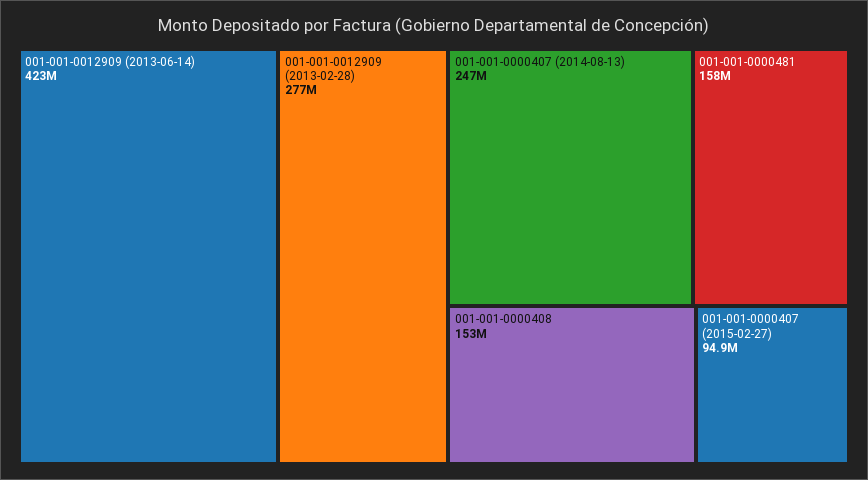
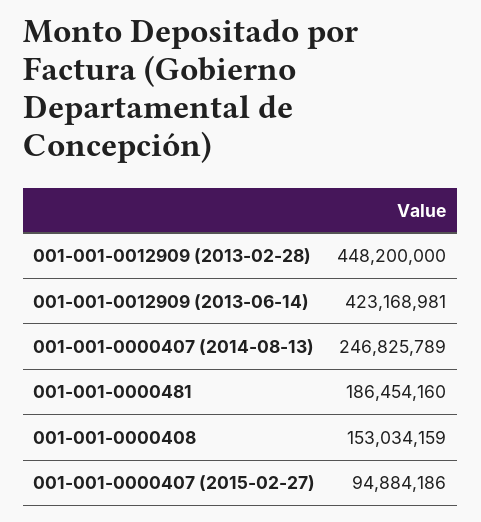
  {
    "001-001-0012909 (2013-06-14)": 423168981,
-   "001-001-0012909 (2013-02-28)": 277000000,
+   "001-001-0012909 (2013-02-28)": 448200000,
    "001-001-0000407 (2014-08-13)": 246825789,
-   "001-001-0000481": 158000000,
+   "001-001-0000481": 186454160,
    "001-001-0000408": 153034159,
    "001-001-0000407 (2015-02-27)": 94884186
  }

